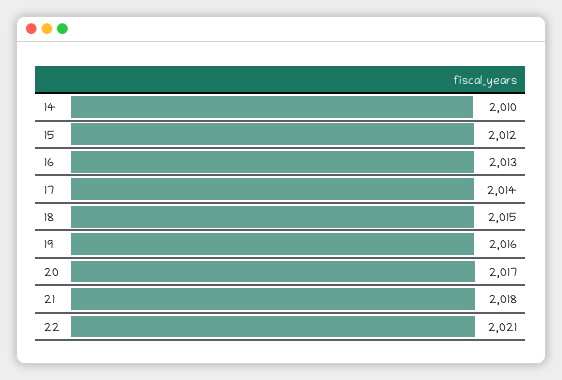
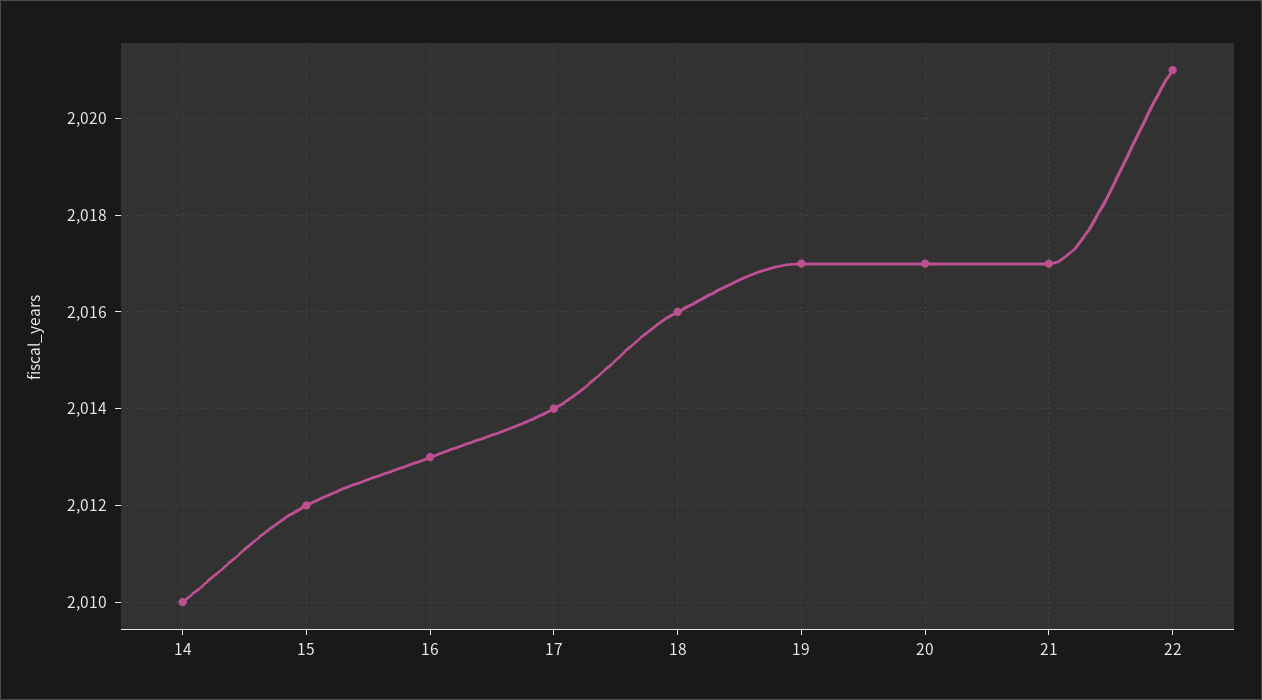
  {
    "14": 2010,
    "15": 2012,
    "16": 2013,
    "17": 2014,
-   "18": 2015,
+   "18": 2016,
-   "19": 2016,
+   "19": 2017,
    "20": 2017,
-   "21": 2018,
+   "21": 2017,
    "22": 2021
  }

